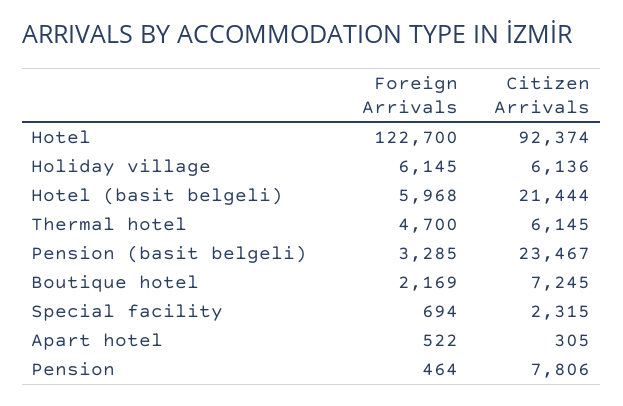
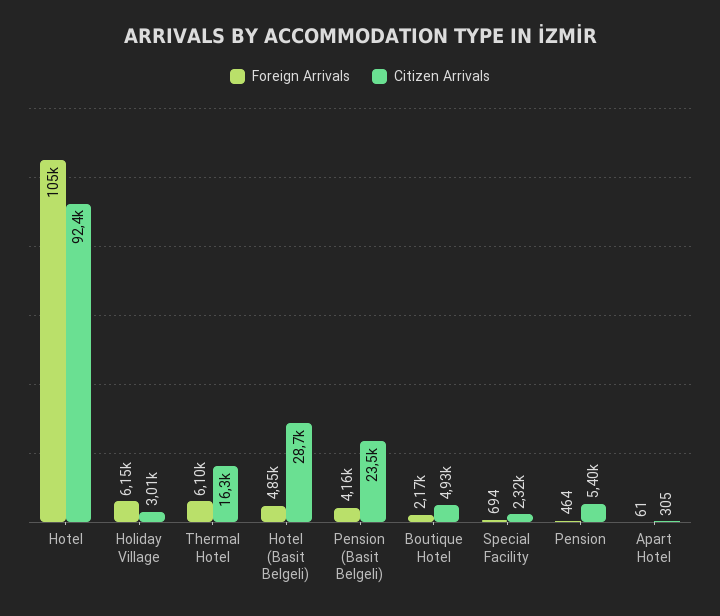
  {
    "Foreign Arrivals": {
-     "Hotel": 122700,
+     "Hotel": 105000,
      "Holiday village": 6145,
-     "Hotel (basit belgeli)": 5968,
+     "Hotel (basit belgeli)": 4850,
-     "Thermal hotel": 4700,
+     "Thermal hotel": 6100,
-     "Pension (basit belgeli)": 3285,
+     "Pension (basit belgeli)": 4160,
      "Boutique hotel": 2169,
      "Special facility": 694,
-     "Apart hotel": 522,
+     "Apart hotel": 61,
      "Pension": 464
    },
    "Citizen Arrivals": {
      "Hotel": 92374,
-     "Holiday village": 6136,
+     "Holiday village": 3010,
-     "Hotel (basit belgeli)": 21444,
+     "Hotel (basit belgeli)": 28700,
-     "Thermal hotel": 6145,
+     "Thermal hotel": 16300,
      "Pension (basit belgeli)": 23467,
-     "Boutique hotel": 7245,
+     "Boutique hotel": 4930,
      "Special facility": 2315,
      "Apart hotel": 305,
-     "Pension": 7806
+     "Pension": 5400
    }
  }

